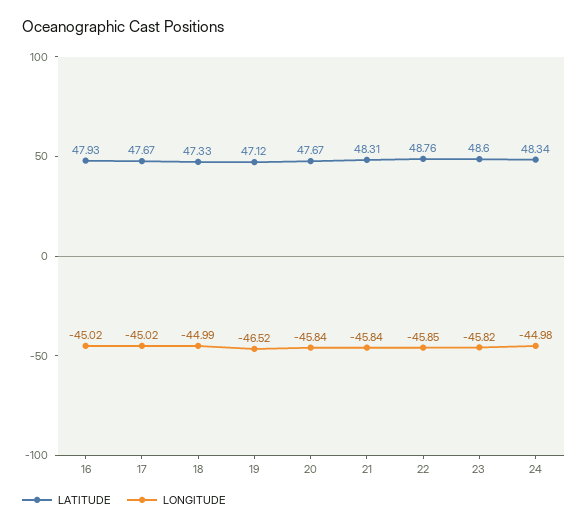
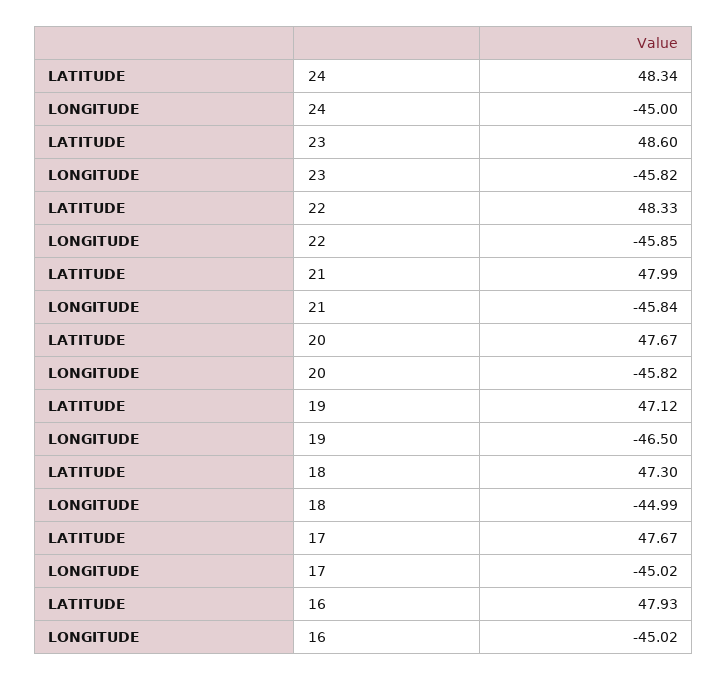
  {
    "LATITUDE": {
      "16": 47.93,
      "17": 47.67,
-     "18": 47.33,
+     "18": 47.3,
      "19": 47.12,
      "20": 47.67,
-     "21": 48.31,
+     "21": 47.99,
-     "22": 48.76,
+     "22": 48.33,
      "23": 48.6,
      "24": 48.34
    },
    "LONGITUDE": {
      "16": -45.02,
      "17": -45.02,
      "18": -44.99,
-     "19": -46.52,
+     "19": -46.5,
-     "20": -45.84,
+     "20": -45.82,
      "21": -45.84,
      "22": -45.85,
      "23": -45.82,
-     "24": -44.98
+     "24": -45
    }
  }

